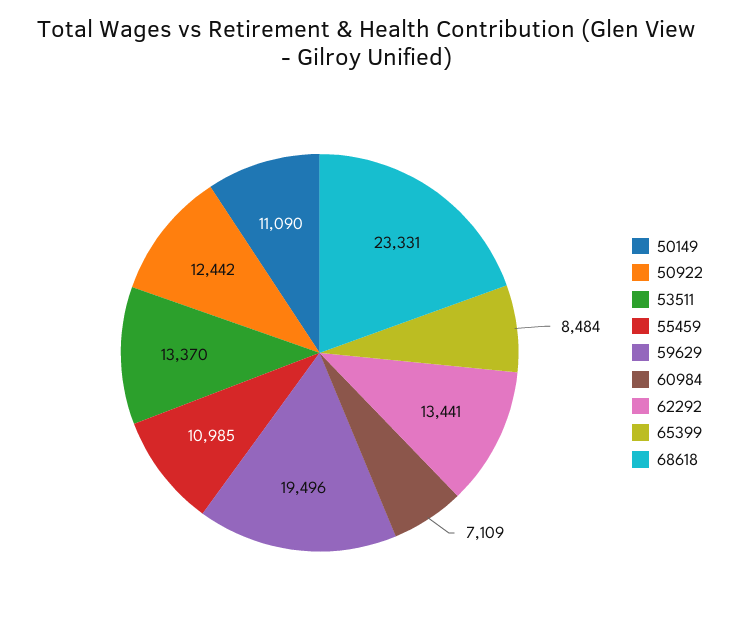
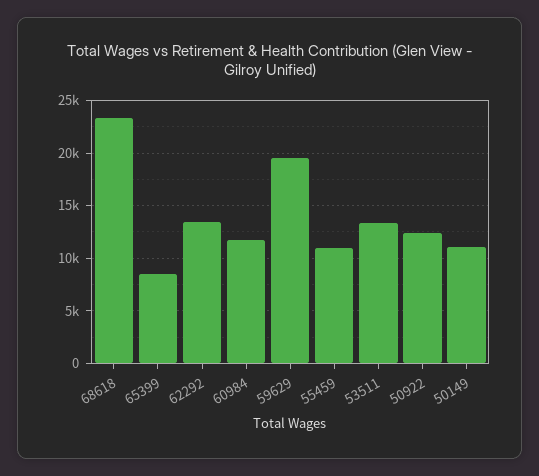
  {
    "50149": 11090,
    "50922": 12442,
    "53511": 13370,
    "55459": 10985,
    "59629": 19496,
-   "60984": 7109,
+   "60984": 12000,
    "62292": 13441,
    "65399": 8484,
    "68618": 23331
  }

